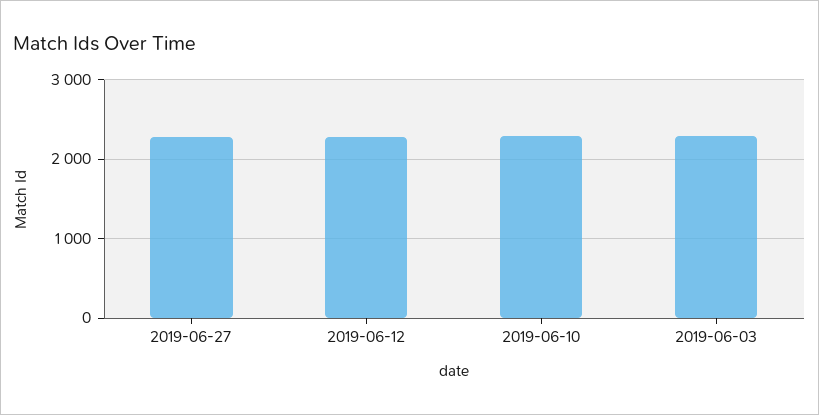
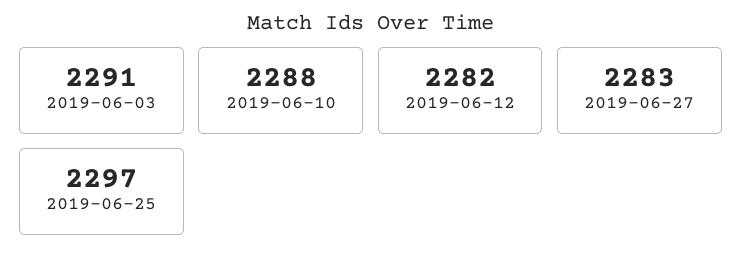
  {
    "2019-06-27": 2283,
    "2019-06-12": 2282,
    "2019-06-10": 2288,
-   "2019-06-03": 2291
+   "2019-06-03": 2291,
+   "2019-06-25": 2297
  }

